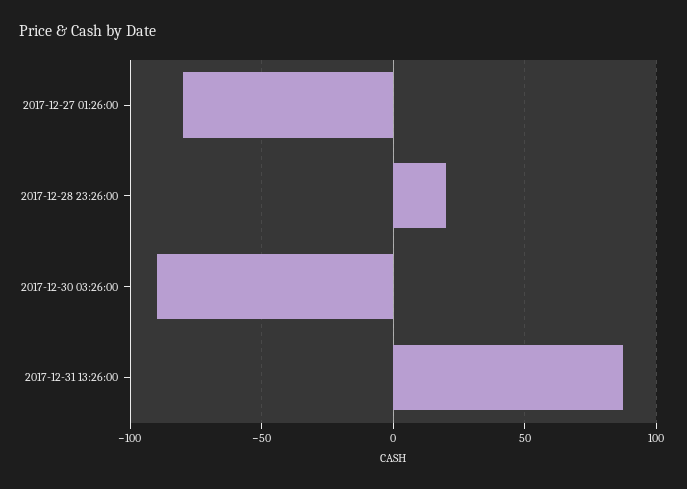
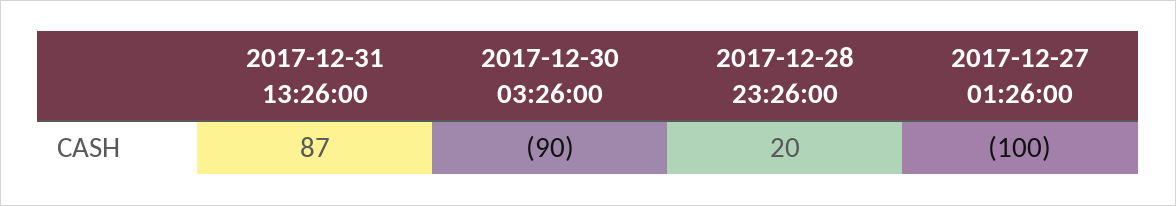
  {
-   "2017-12-27 01:26:00": -80,
+   "2017-12-27 01:26:00": -100,
    "2017-12-28 23:26:00": 20,
    "2017-12-30 03:26:00": -90,
    "2017-12-31 13:26:00": 87
  }

